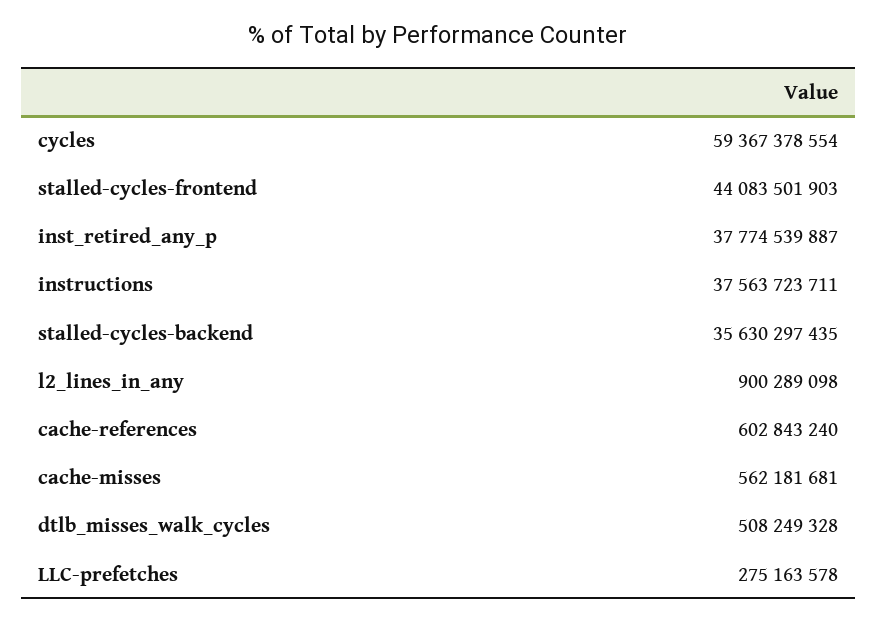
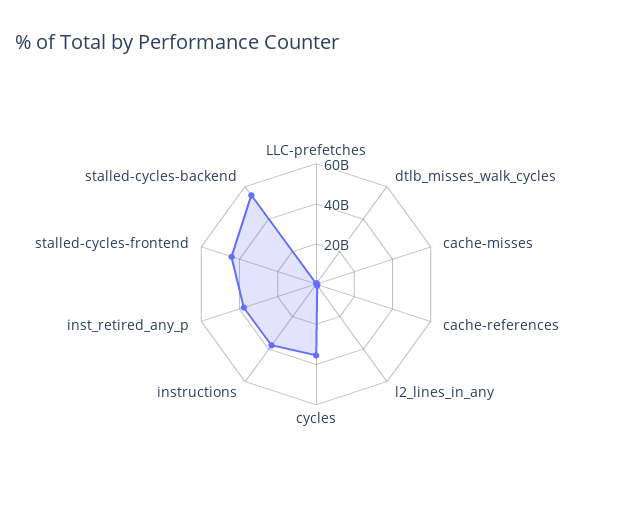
  {
-   "cycles": 59367378554,
+   "cycles": 35000000000,
    "stalled-cycles-frontend": 44083501903,
    "inst_retired_any_p": 37774539887,
    "instructions": 37563723711,
-   "stalled-cycles-backend": 35630297435,
+   "stalled-cycles-backend": 55000000000,
    "l2_lines_in_any": 900289098,
    "cache-references": 602843240,
    "cache-misses": 562181681,
    "dtlb_misses_walk_cycles": 508249328,
    "LLC-prefetches": 275163578
  }

